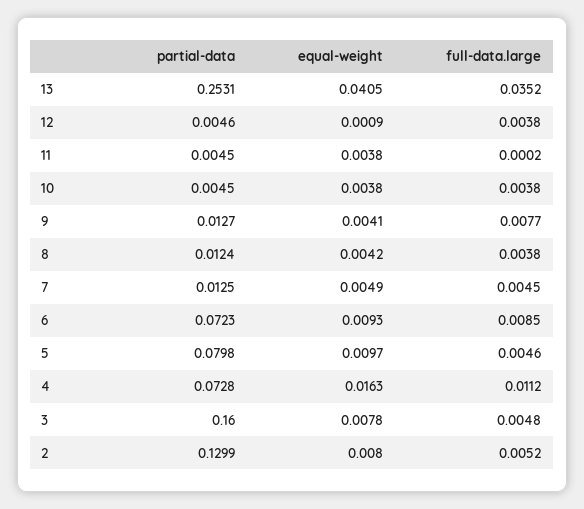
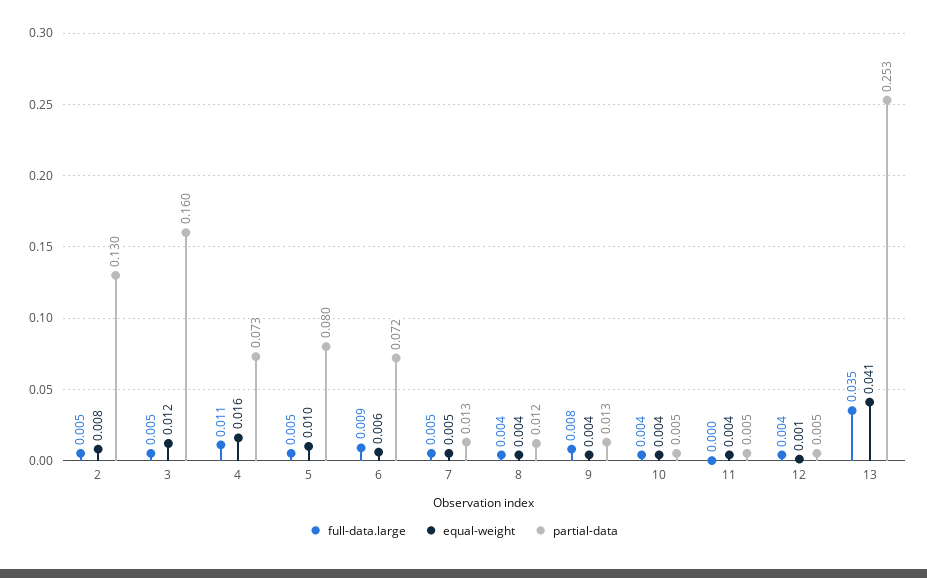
  {
    "partial-data": {
      "13": 0.2531,
      "12": 0.0046,
      "11": 0.0045,
      "10": 0.0045,
      "9": 0.0127,
      "8": 0.0124,
      "7": 0.0125,
      "6": 0.0723,
      "5": 0.0798,
      "4": 0.0728,
      "3": 0.16,
      "2": 0.1299
    },
    "equal-weight": {
      "13": 0.0405,
      "12": 0.0009,
      "11": 0.0038,
      "10": 0.0038,
      "9": 0.0041,
      "8": 0.0042,
      "7": 0.0049,
-     "6": 0.0093,
+     "6": 0.006,
      "5": 0.0097,
      "4": 0.0163,
-     "3": 0.0078,
+     "3": 0.012,
      "2": 0.008
    },
    "full-data.large": {
      "13": 0.0352,
      "12": 0.0038,
      "11": 0.0002,
      "10": 0.0038,
      "9": 0.0077,
      "8": 0.0038,
      "7": 0.0045,
      "6": 0.0085,
      "5": 0.0046,
      "4": 0.0112,
      "3": 0.0048,
      "2": 0.0052
    }
  }

